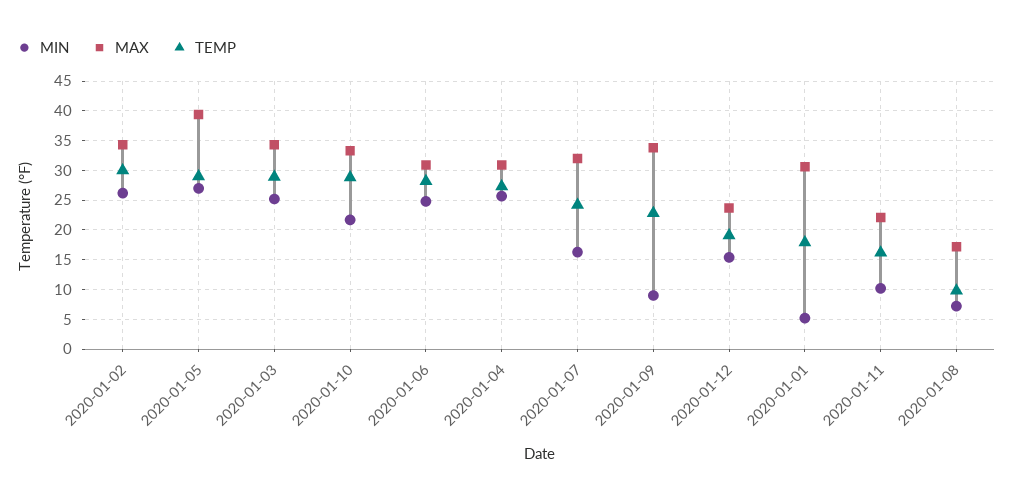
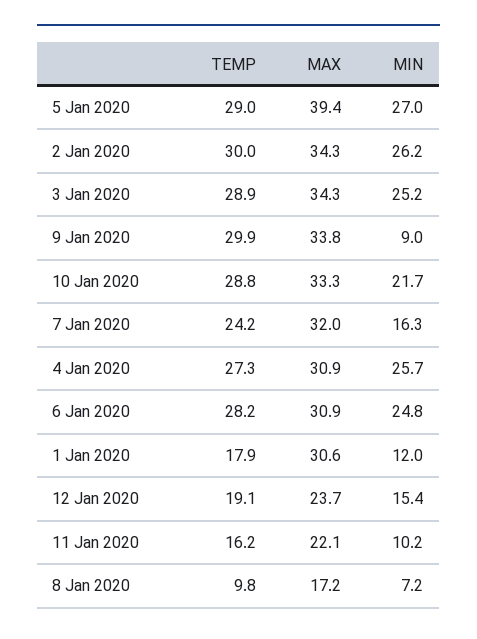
  {
    "MIN": {
      "2020-01-02": 26.2,
      "2020-01-05": 27,
      "2020-01-03": 25.2,
      "2020-01-10": 21.7,
      "2020-01-06": 24.8,
      "2020-01-04": 25.7,
      "2020-01-07": 16.3,
      "2020-01-09": 9,
      "2020-01-12": 15.4,
-     "2020-01-01": 5,
+     "2020-01-01": 12,
      "2020-01-11": 10.2,
      "2020-01-08": 7.2
    },
    "MAX": {
      "2020-01-02": 34.3,
      "2020-01-05": 39.4,
      "2020-01-03": 34.3,
      "2020-01-10": 33.3,
      "2020-01-06": 30.9,
      "2020-01-04": 30.9,
      "2020-01-07": 32,
      "2020-01-09": 33.8,
      "2020-01-12": 23.7,
      "2020-01-01": 30.6,
      "2020-01-11": 22.1,
      "2020-01-08": 17.2
    },
    "TEMP": {
      "2020-01-02": 30,
      "2020-01-05": 29,
      "2020-01-03": 28.9,
      "2020-01-10": 28.8,
      "2020-01-06": 28.2,
      "2020-01-04": 27.3,
      "2020-01-07": 24.2,
-     "2020-01-09": 22.5,
+     "2020-01-09": 29.9,
      "2020-01-12": 19.1,
      "2020-01-01": 17.9,
      "2020-01-11": 16.2,
      "2020-01-08": 9.8
    }
  }

